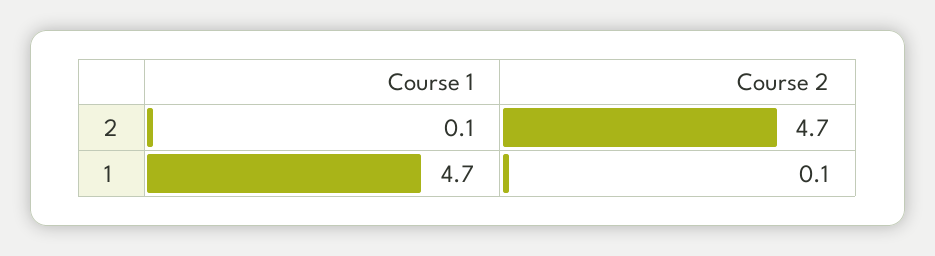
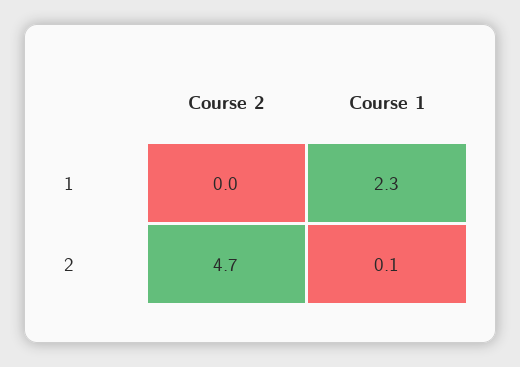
  {
    "Course 1": {
      "2": 0.1,
-     "1": 4.7
+     "1": 2.3
    },
    "Course 2": {
      "2": 4.7,
-     "1": 0.1
+     "1": 0
    }
  }

